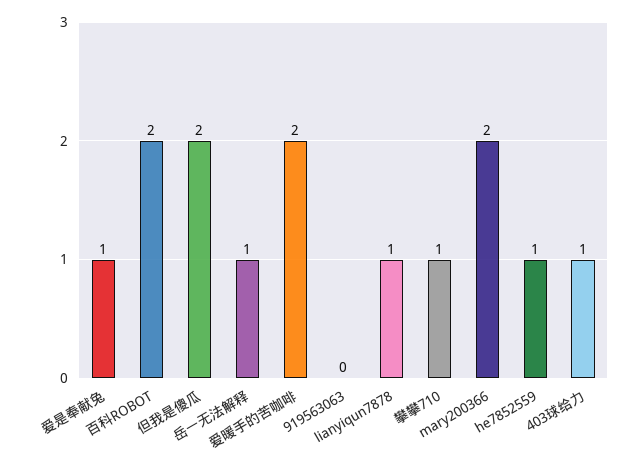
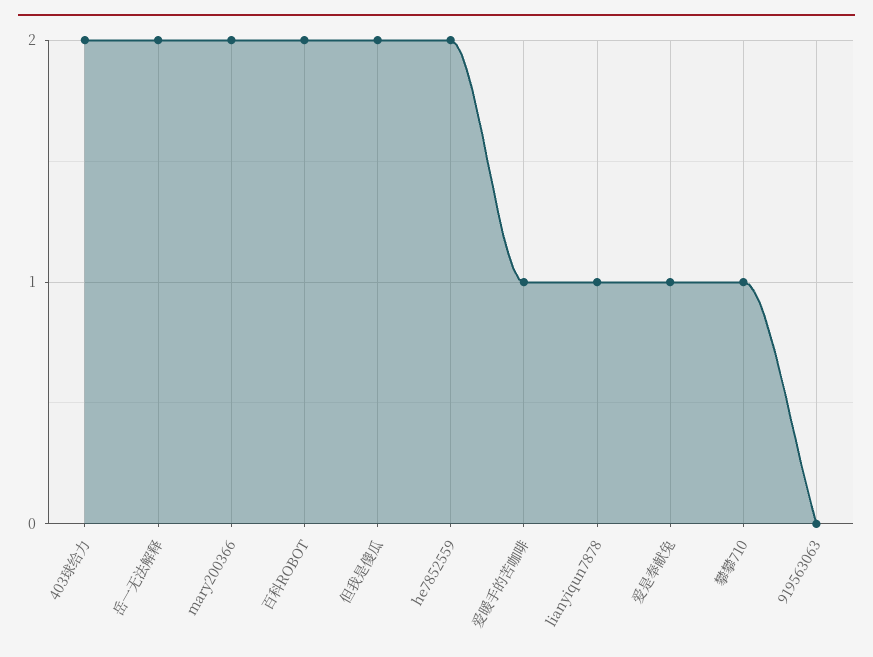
  {
    "爱是奉献兔": 1,
    "百科ROBOT": 2,
    "但我是傻瓜": 2,
-   "岳一无法解释": 1,
+   "岳一无法解释": 2,
-   "爱暖手的苦咖啡": 2,
+   "爱暖手的苦咖啡": 1,
    "919563063": 0,
    "lianyiqun7878": 1,
    "攀攀710": 1,
    "mary200366": 2,
-   "he7852559": 1,
+   "he7852559": 2,
-   "403球给力": 1
+   "403球给力": 2
  }

